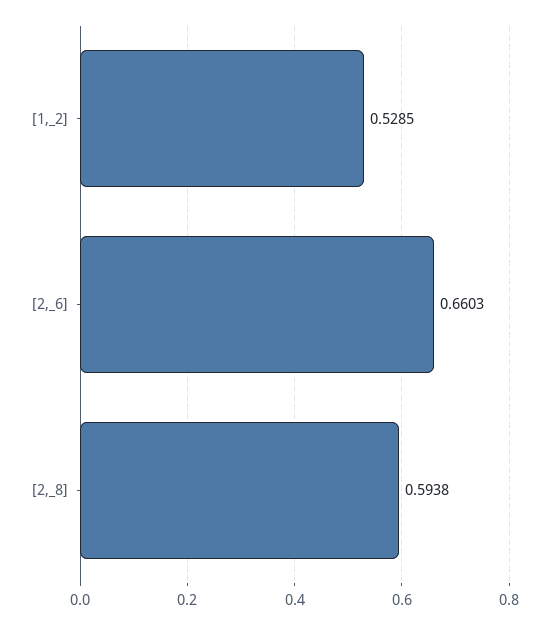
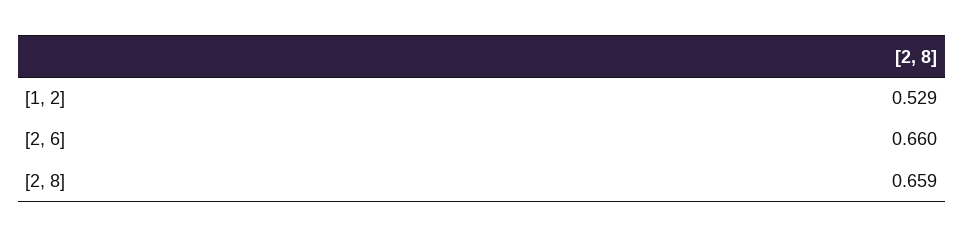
  {
    "[1,_2]": 0.5285,
    "[2,_6]": 0.6603,
-   "[2,_8]": 0.5938
+   "[2,_8]": 0.659
  }

